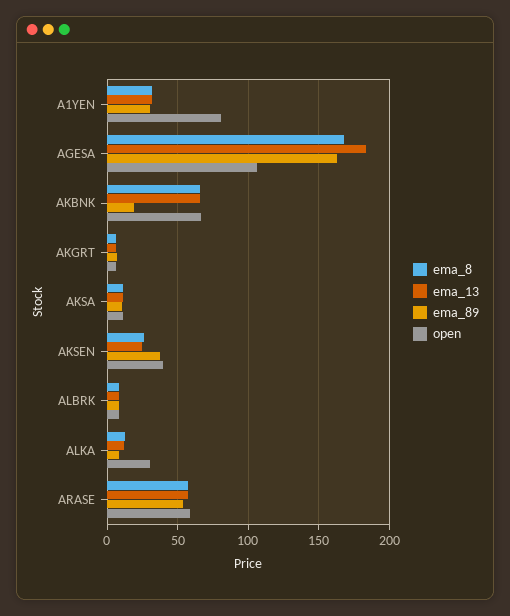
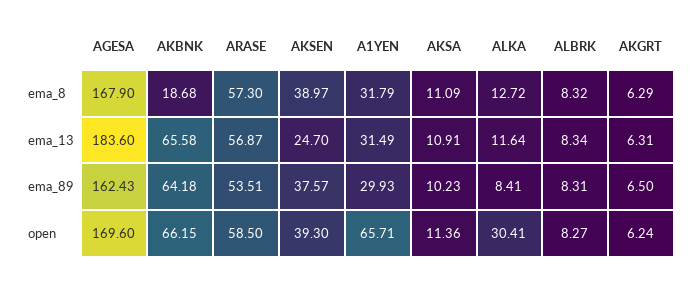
  {
    "ema_8": {
      "A1YEN": 31.79,
      "AGESA": 167.9,
-     "AKBNK": 65,
+     "AKBNK": 18.68,
      "AKGRT": 6.29,
      "AKSA": 11.09,
-     "AKSEN": 25,
+     "AKSEN": 38.97,
      "ALBRK": 8.32,
      "ALKA": 12.72,
      "ARASE": 57.3
    },
    "ema_13": {
      "A1YEN": 31.49,
      "AGESA": 183.6,
      "AKBNK": 65.58,
      "AKGRT": 6.31,
      "AKSA": 10.91,
      "AKSEN": 24.7,
      "ALBRK": 8.34,
      "ALKA": 11.64,
      "ARASE": 56.87
    },
    "ema_89": {
      "A1YEN": 29.93,
      "AGESA": 162.43,
-     "AKBNK": 20,
+     "AKBNK": 64.18,
      "AKGRT": 6.5,
      "AKSA": 10.23,
      "AKSEN": 37.57,
      "ALBRK": 8.31,
      "ALKA": 8.41,
      "ARASE": 53.51
    },
    "open": {
-     "A1YEN": 80,
+     "A1YEN": 65.71,
-     "AGESA": 105,
+     "AGESA": 169.6,
      "AKBNK": 66.15,
      "AKGRT": 6.24,
      "AKSA": 11.36,
      "AKSEN": 39.3,
      "ALBRK": 8.27,
      "ALKA": 30.41,
      "ARASE": 58.5
    }
  }

